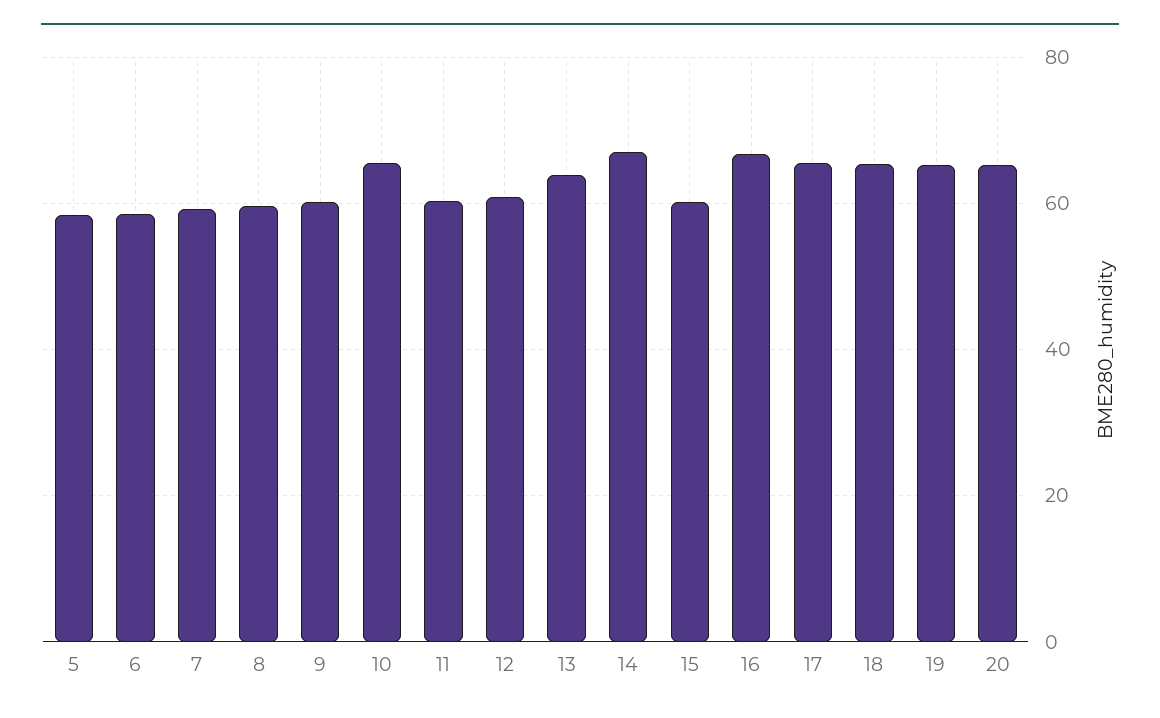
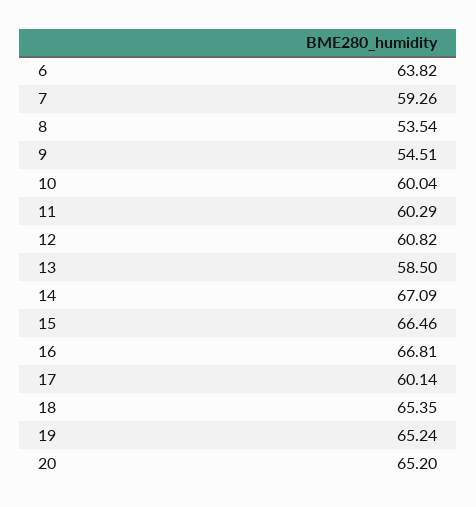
  {
-   "5": 58,
-   "6": 58,
+   "6": 63.82,
    "7": 59.26,
-   "8": 60,
+   "8": 53.54,
-   "9": 60,
+   "9": 54.51,
-   "10": 66,
+   "10": 60.04,
    "11": 60.29,
    "12": 60.82,
-   "13": 64,
+   "13": 58.5,
    "14": 67.09,
-   "15": 60,
+   "15": 66.46,
    "16": 66.81,
-   "17": 66,
+   "17": 60.14,
    "18": 65.35,
    "19": 65.24,
    "20": 65.2
  }

